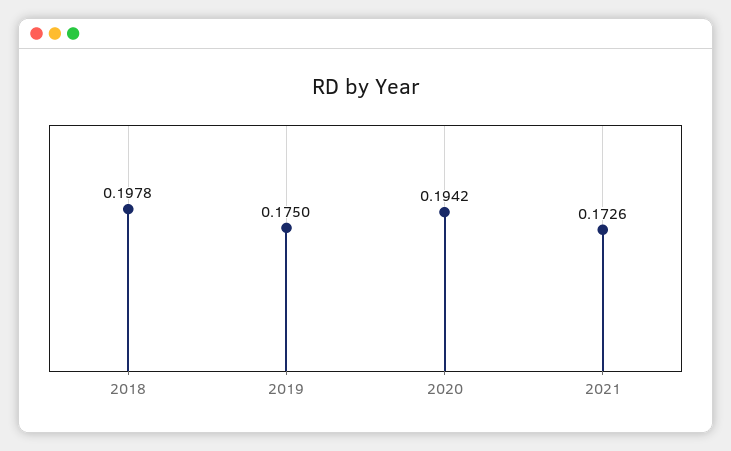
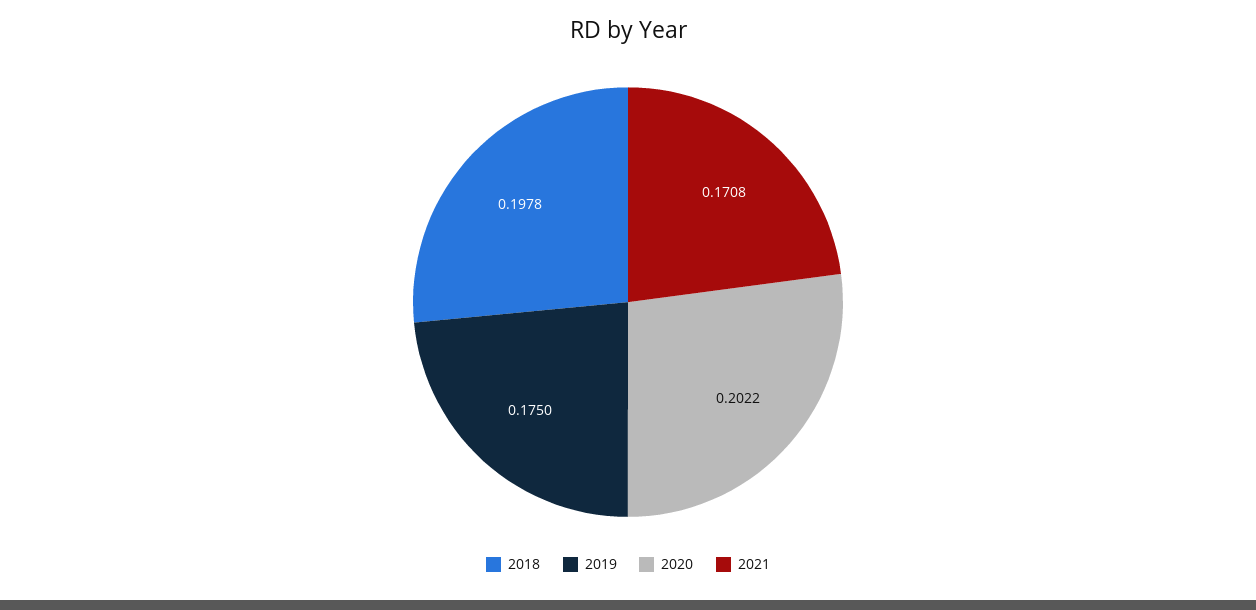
  {
    "2018": 0.1978,
    "2019": 0.175,
-   "2020": 0.1942,
+   "2020": 0.2022,
-   "2021": 0.1726
+   "2021": 0.1708
  }

